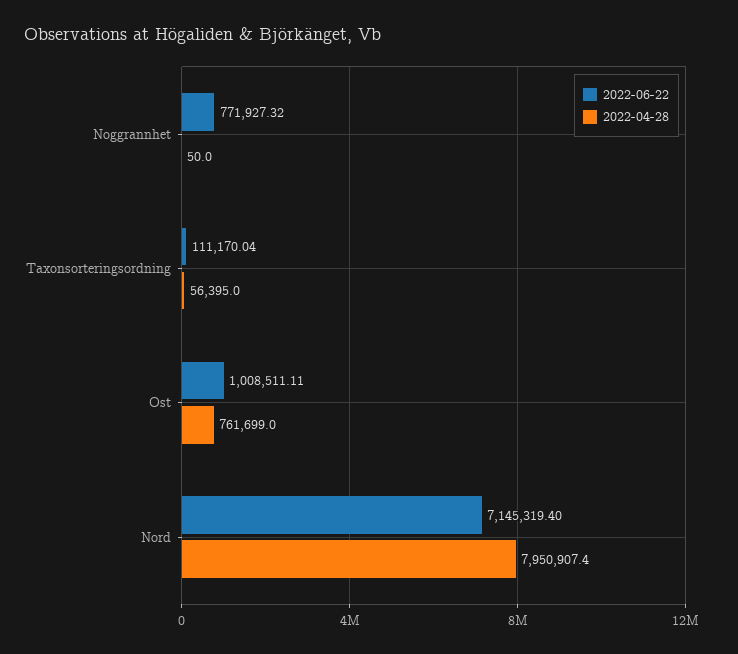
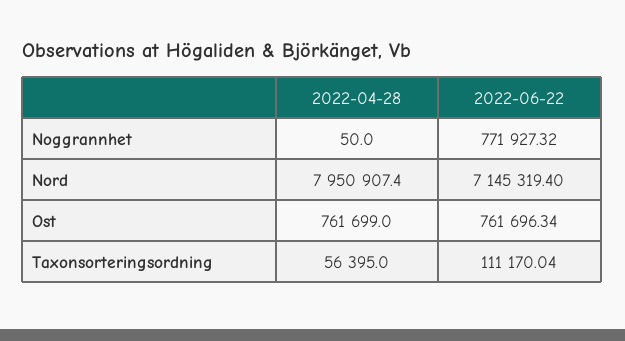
  {
    "2022-06-22": {
      "Noggrannhet": 771927.32,
      "Taxonsorteringsordning": 111170.04,
-     "Ost": 1008511.11,
+     "Ost": 761696.34,
      "Nord": 7145319.4
    },
    "2022-04-28": {
      "Noggrannhet": 50,
      "Taxonsorteringsordning": 56395,
      "Ost": 761699,
      "Nord": 7950907.4
    }
  }

